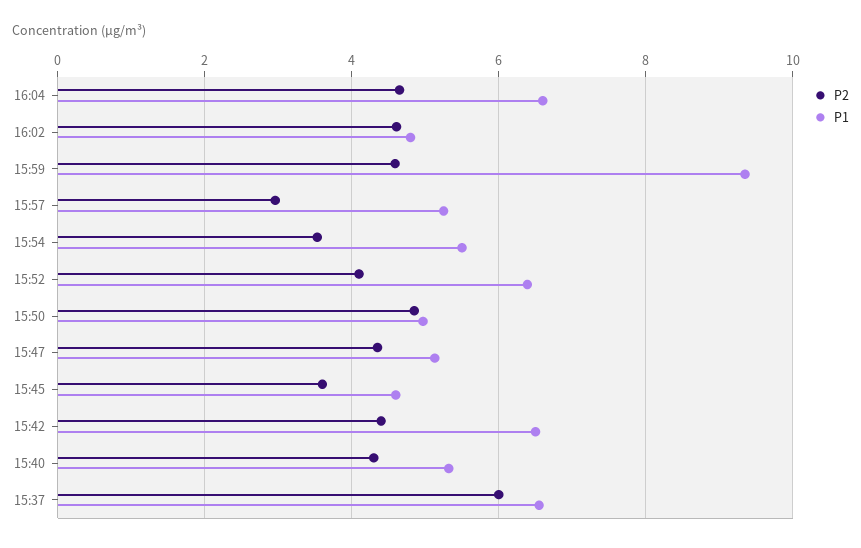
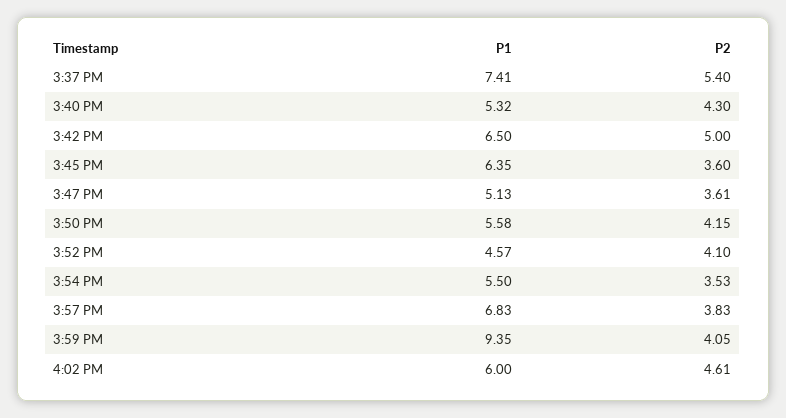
  {
    "P2": {
-     "16:04": 4.6,
      "16:02": 4.61,
-     "15:59": 4.6,
+     "15:59": 4.05,
-     "15:57": 3,
+     "15:57": 3.83,
      "15:54": 3.53,
      "15:52": 4.1,
-     "15:50": 4.8,
+     "15:50": 4.15,
-     "15:47": 4.4,
+     "15:47": 3.61,
      "15:45": 3.6,
-     "15:42": 4.4,
+     "15:42": 5,
      "15:40": 4.3,
-     "15:37": 6
+     "15:37": 5.4
    },
    "P1": {
-     "16:04": 6.6,
-     "16:02": 4.8,
+     "16:02": 6,
      "15:59": 9.35,
-     "15:57": 5.2,
+     "15:57": 6.83,
      "15:54": 5.5,
-     "15:52": 6.4,
+     "15:52": 4.57,
-     "15:50": 5,
+     "15:50": 5.58,
      "15:47": 5.13,
-     "15:45": 4.6,
+     "15:45": 6.35,
      "15:42": 6.5,
      "15:40": 5.32,
-     "15:37": 6.6
+     "15:37": 7.41
    }
  }

